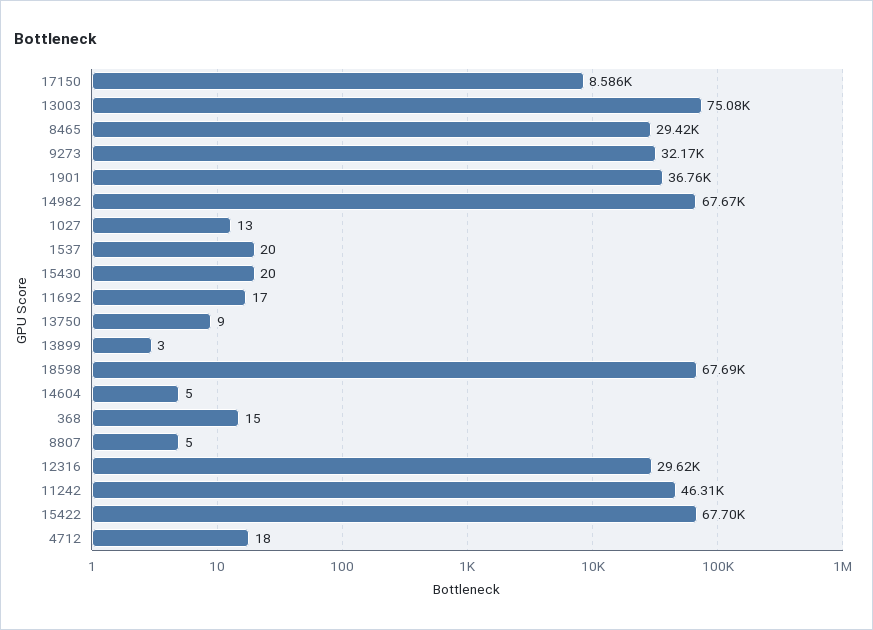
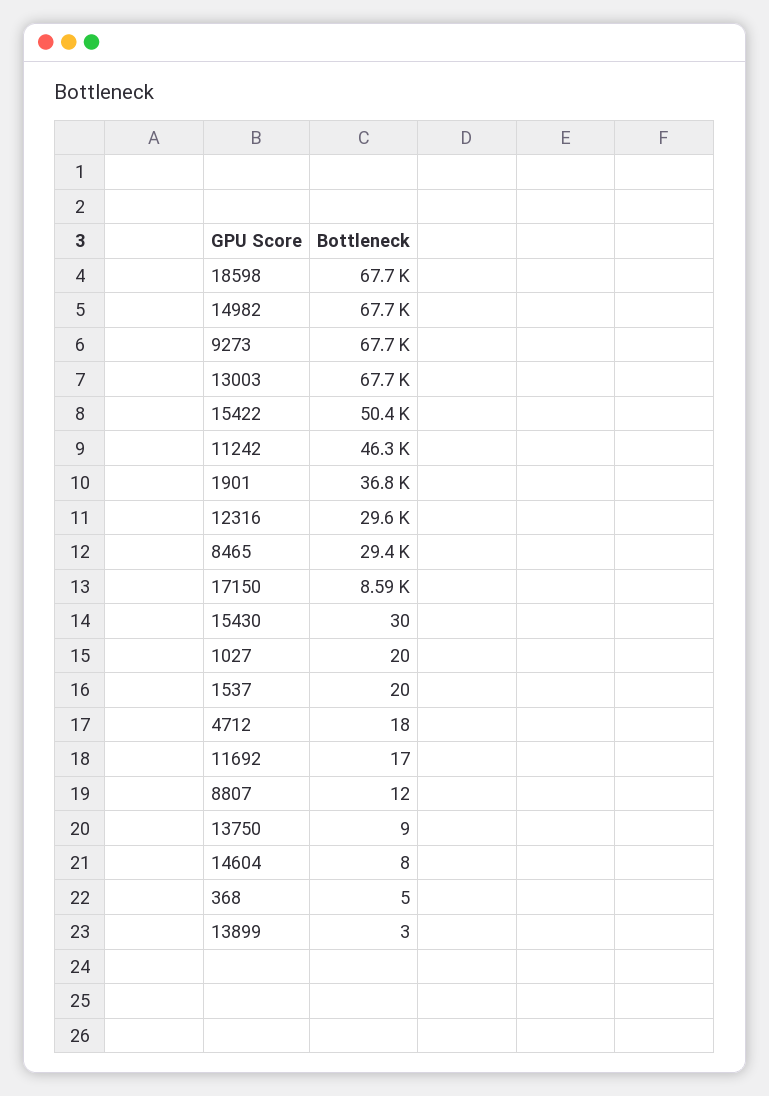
  {
    "17150": 8586,
-   "13003": 75080,
+   "13003": 67700,
    "8465": 29420,
-   "9273": 32170,
+   "9273": 67700,
    "1901": 36760,
    "14982": 67670,
-   "1027": 13,
+   "1027": 20,
    "1537": 20,
-   "15430": 20,
+   "15430": 30,
    "11692": 17,
    "13750": 9,
    "13899": 3,
    "18598": 67690,
-   "14604": 5,
+   "14604": 8,
-   "368": 15,
+   "368": 5,
-   "8807": 5,
+   "8807": 12,
    "12316": 29620,
    "11242": 46310,
-   "15422": 67700,
+   "15422": 50400,
    "4712": 18
  }

